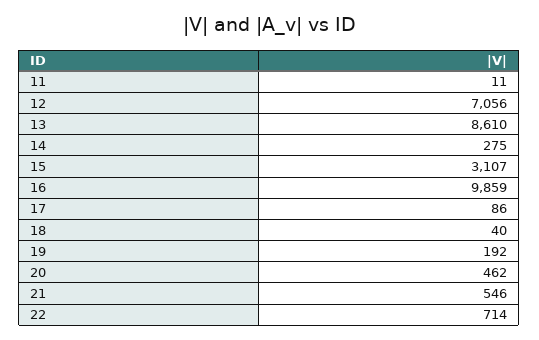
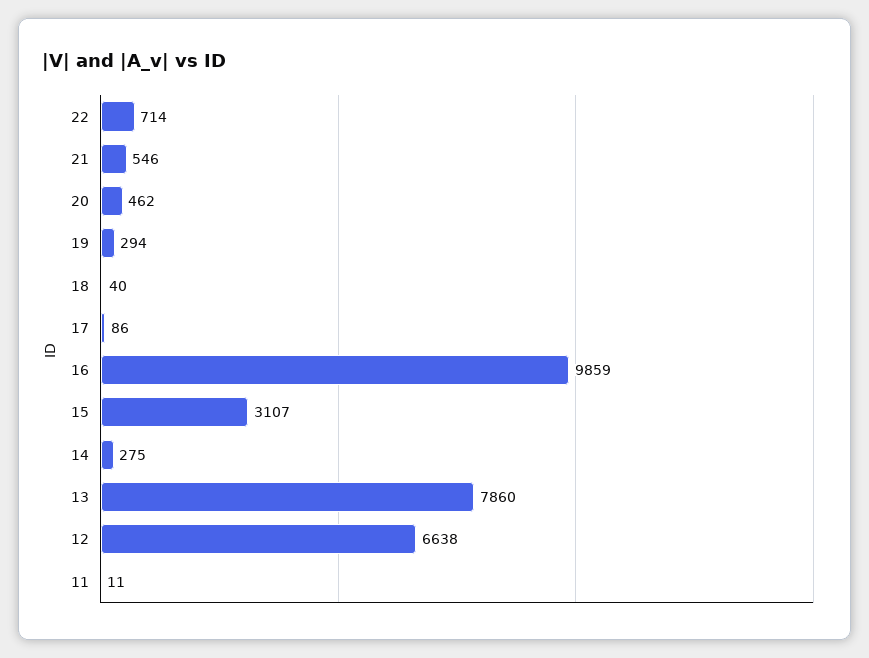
  {
    "11": 11,
-   "12": 7056,
+   "12": 6638,
-   "13": 8610,
+   "13": 7860,
    "14": 275,
    "15": 3107,
    "16": 9859,
    "17": 86,
    "18": 40,
-   "19": 192,
+   "19": 294,
    "20": 462,
    "21": 546,
    "22": 714
  }

